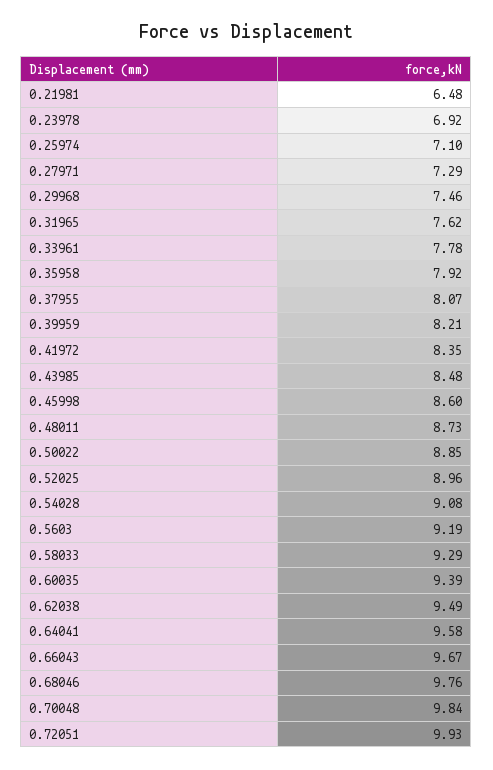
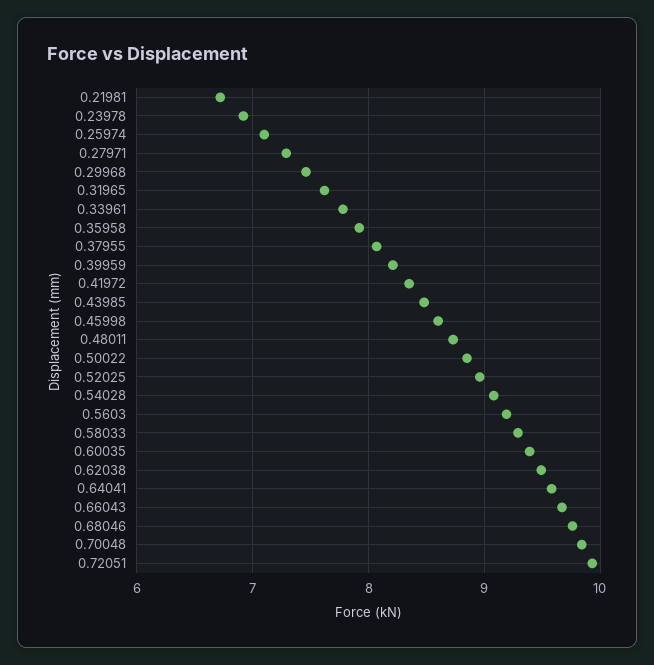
  {
-   "0.21981": 6.48,
+   "0.21981": 6.7,
    "0.23978": 6.92,
    "0.25974": 7.1,
    "0.27971": 7.29,
    "0.29968": 7.46,
    "0.31965": 7.62,
    "0.33961": 7.78,
    "0.35958": 7.92,
    "0.37955": 8.07,
    "0.39959": 8.21,
    "0.41972": 8.35,
    "0.43985": 8.48,
    "0.45998": 8.6,
    "0.48011": 8.73,
    "0.50022": 8.85,
    "0.52025": 8.96,
    "0.54028": 9.08,
    "0.5603": 9.19,
    "0.58033": 9.29,
    "0.60035": 9.39,
    "0.62038": 9.49,
    "0.64041": 9.58,
    "0.66043": 9.67,
    "0.68046": 9.76,
    "0.70048": 9.84,
    "0.72051": 9.93
  }

